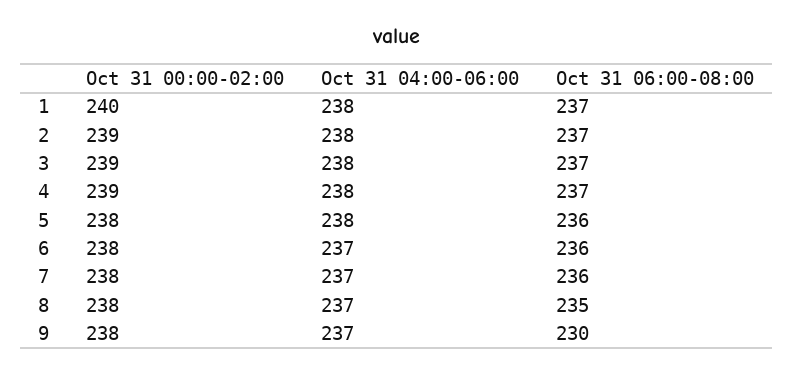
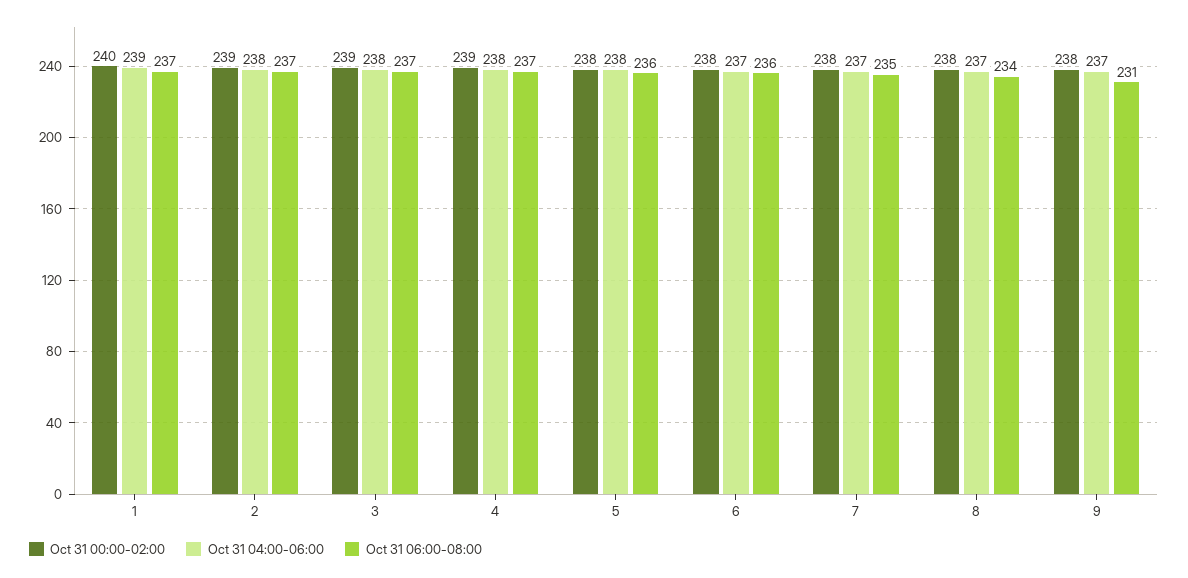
  {
    "Oct 31 00:00-02:00": {
      "1": 240,
      "2": 239,
      "3": 239,
      "4": 239,
      "5": 238,
      "6": 238,
      "7": 238,
      "8": 238,
      "9": 238
    },
    "Oct 31 04:00-06:00": {
-     "1": 238,
+     "1": 239,
      "2": 238,
      "3": 238,
      "4": 238,
      "5": 238,
      "6": 237,
      "7": 237,
      "8": 237,
      "9": 237
    },
    "Oct 31 06:00-08:00": {
      "1": 237,
      "2": 237,
      "3": 237,
      "4": 237,
      "5": 236,
      "6": 236,
-     "7": 236,
+     "7": 235,
-     "8": 235,
+     "8": 234,
-     "9": 230
+     "9": 231
    }
  }

